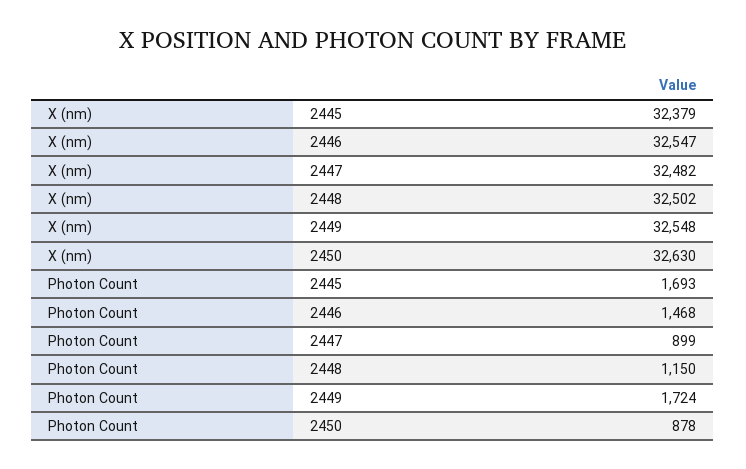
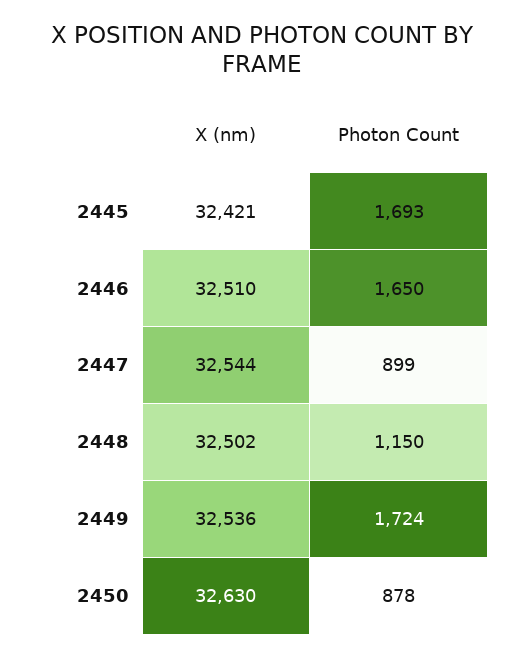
  {
    "X (nm)": {
-     "2445": 32379,
+     "2445": 32421,
-     "2446": 32547,
+     "2446": 32510,
-     "2447": 32482,
+     "2447": 32544,
      "2448": 32502,
-     "2449": 32548,
+     "2449": 32536,
      "2450": 32630
    },
    "Photon Count": {
      "2445": 1693,
-     "2446": 1468,
+     "2446": 1650,
      "2447": 899,
      "2448": 1150,
      "2449": 1724,
      "2450": 878
    }
  }

